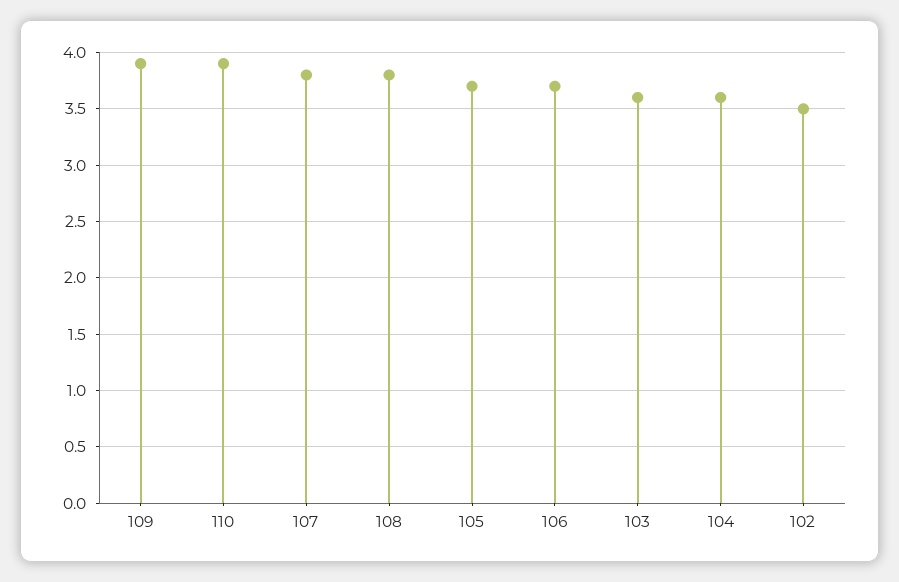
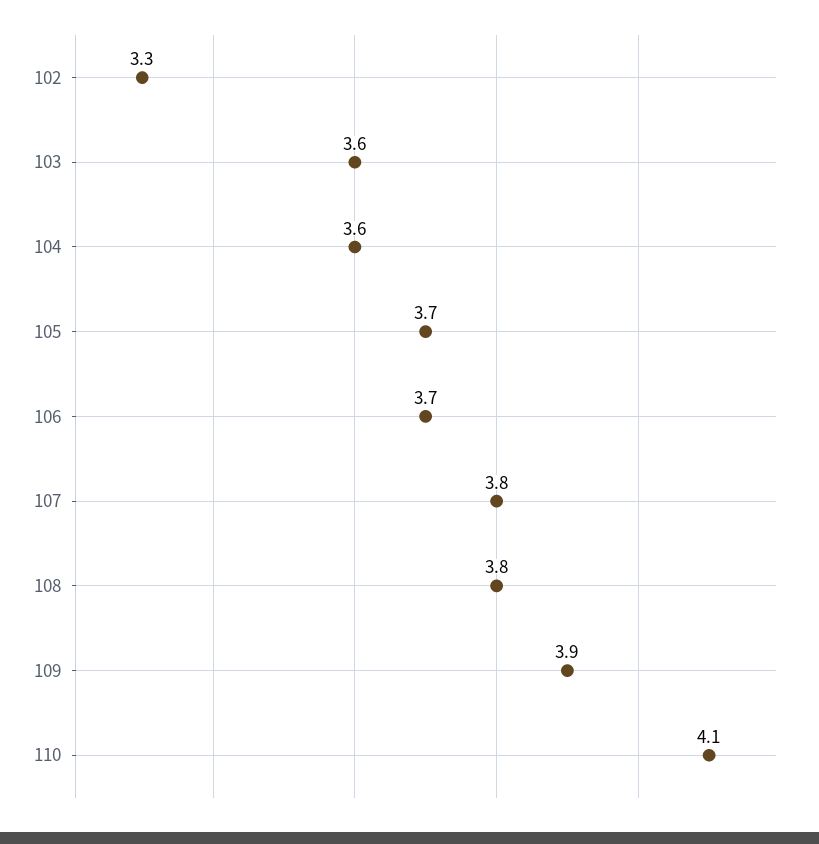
  {
    "109": 3.9,
-   "110": 3.9,
+   "110": 4.1,
    "107": 3.8,
    "108": 3.8,
    "105": 3.7,
    "106": 3.7,
    "103": 3.6,
    "104": 3.6,
-   "102": 3.5
+   "102": 3.3
  }

